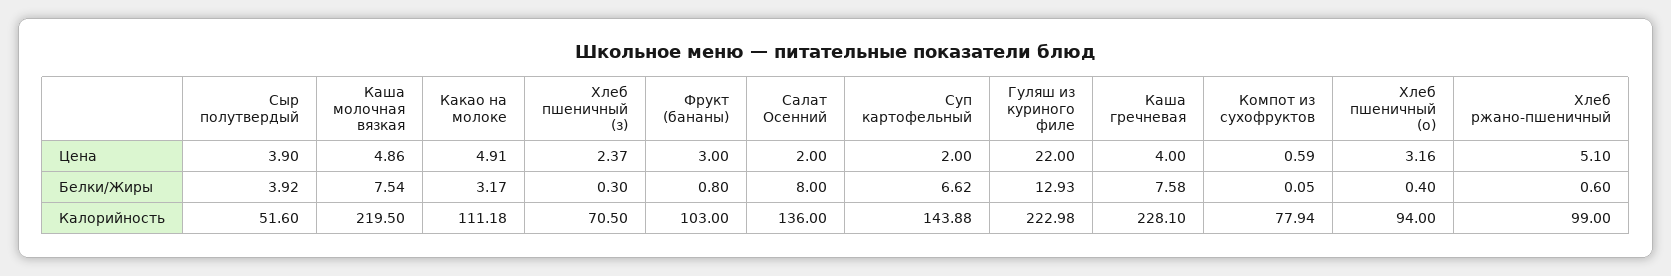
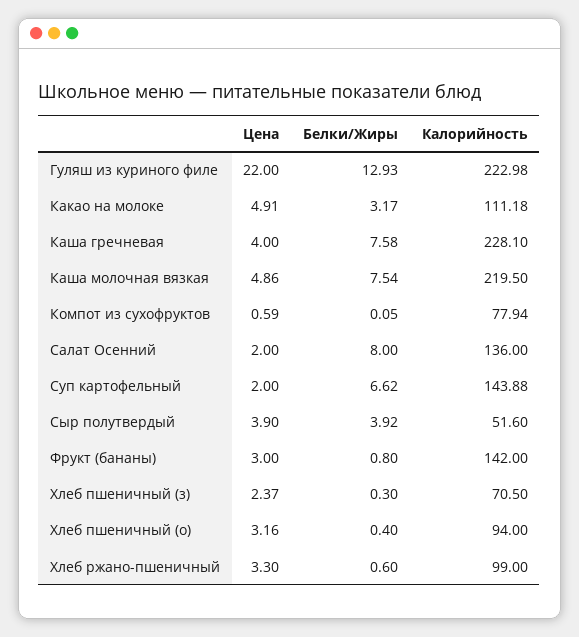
  {
    "Сыр полутвердый": {
      "Цена": 3.9,
      "Белки/Жиры": 3.92,
      "Калорийность": 51.6
    },
    "Каша молочная вязкая": {
      "Цена": 4.86,
      "Белки/Жиры": 7.54,
      "Калорийность": 219.5
    },
    "Какао на молоке": {
      "Цена": 4.91,
      "Белки/Жиры": 3.17,
      "Калорийность": 111.18
    },
    "Хлеб пшеничный (з)": {
      "Цена": 2.37,
      "Белки/Жиры": 0.3,
      "Калорийность": 70.5
    },
    "Фрукт (бананы)": {
      "Цена": 3,
      "Белки/Жиры": 0.8,
-     "Калорийность": 103
+     "Калорийность": 142
    },
    "Салат Осенний": {
      "Цена": 2,
      "Белки/Жиры": 8,
      "Калорийность": 136
    },
    "Суп картофельный": {
      "Цена": 2,
      "Белки/Жиры": 6.62,
      "Калорийность": 143.88
    },
    "Гуляш из куриного филе": {
      "Цена": 22,
      "Белки/Жиры": 12.93,
      "Калорийность": 222.98
    },
    "Каша гречневая": {
      "Цена": 4,
      "Белки/Жиры": 7.58,
      "Калорийность": 228.1
    },
    "Компот из сухофруктов": {
      "Цена": 0.59,
      "Белки/Жиры": 0.05,
      "Калорийность": 77.94
    },
    "Хлеб пшеничный (о)": {
      "Цена": 3.16,
      "Белки/Жиры": 0.4,
      "Калорийность": 94
    },
    "Хлеб ржано-пшеничный": {
-     "Цена": 5.1,
+     "Цена": 3.3,
      "Белки/Жиры": 0.6,
      "Калорийность": 99
    }
  }

